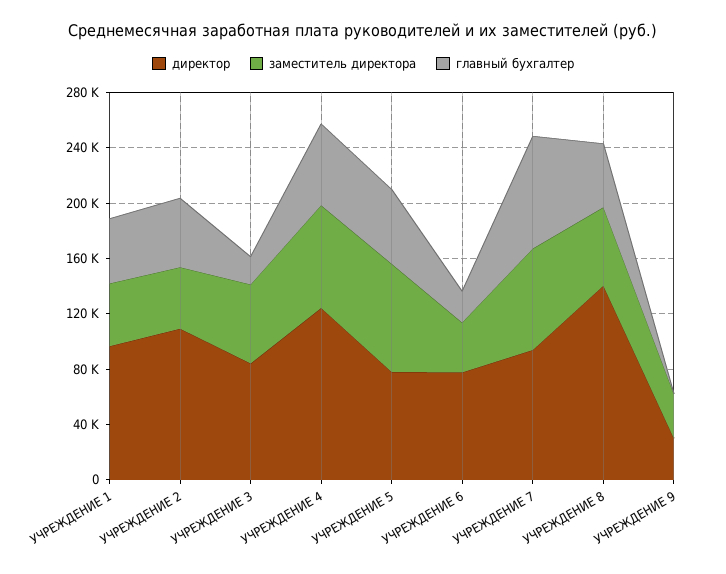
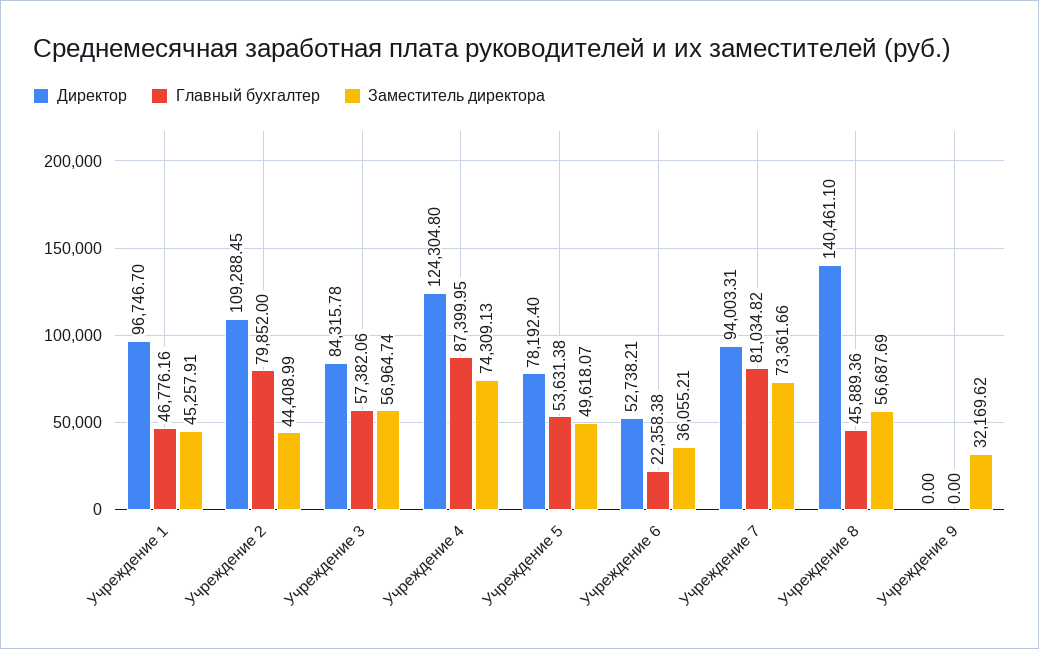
  {
    "директор": {
      "УЧРЕЖДЕНИЕ 1": 96746.7,
      "УЧРЕЖДЕНИЕ 2": 109288.45,
      "УЧРЕЖДЕНИЕ 3": 84315.78,
      "УЧРЕЖДЕНИЕ 4": 124304.8,
      "УЧРЕЖДЕНИЕ 5": 78192.4,
-     "УЧРЕЖДЕНИЕ 6": 80000,
+     "УЧРЕЖДЕНИЕ 6": 52738.21,
      "УЧРЕЖДЕНИЕ 7": 94003.31,
      "УЧРЕЖДЕНИЕ 8": 140461.1,
-     "УЧРЕЖДЕНИЕ 9": 30000
+     "УЧРЕЖДЕНИЕ 9": 0
    },
    "заместитель директора": {
      "УЧРЕЖДЕНИЕ 1": 45257.91,
      "УЧРЕЖДЕНИЕ 2": 44408.99,
      "УЧРЕЖДЕНИЕ 3": 56964.74,
      "УЧРЕЖДЕНИЕ 4": 74309.13,
-     "УЧРЕЖДЕНИЕ 5": 80000,
+     "УЧРЕЖДЕНИЕ 5": 49618.07,
      "УЧРЕЖДЕНИЕ 6": 36055.21,
      "УЧРЕЖДЕНИЕ 7": 73361.66,
      "УЧРЕЖДЕНИЕ 8": 56687.69,
      "УЧРЕЖДЕНИЕ 9": 32169.62
    },
    "главный бухгалтер": {
      "УЧРЕЖДЕНИЕ 1": 46776.16,
-     "УЧРЕЖДЕНИЕ 2": 50000,
+     "УЧРЕЖДЕНИЕ 2": 79852,
-     "УЧРЕЖДЕНИЕ 3": 20000,
+     "УЧРЕЖДЕНИЕ 3": 57382.06,
-     "УЧРЕЖДЕНИЕ 4": 60000,
+     "УЧРЕЖДЕНИЕ 4": 87399.95,
      "УЧРЕЖДЕНИЕ 5": 53631.38,
      "УЧРЕЖДЕНИЕ 6": 22358.38,
      "УЧРЕЖДЕНИЕ 7": 81034.82,
      "УЧРЕЖДЕНИЕ 8": 45889.36,
      "УЧРЕЖДЕНИЕ 9": 0
    }
  }

